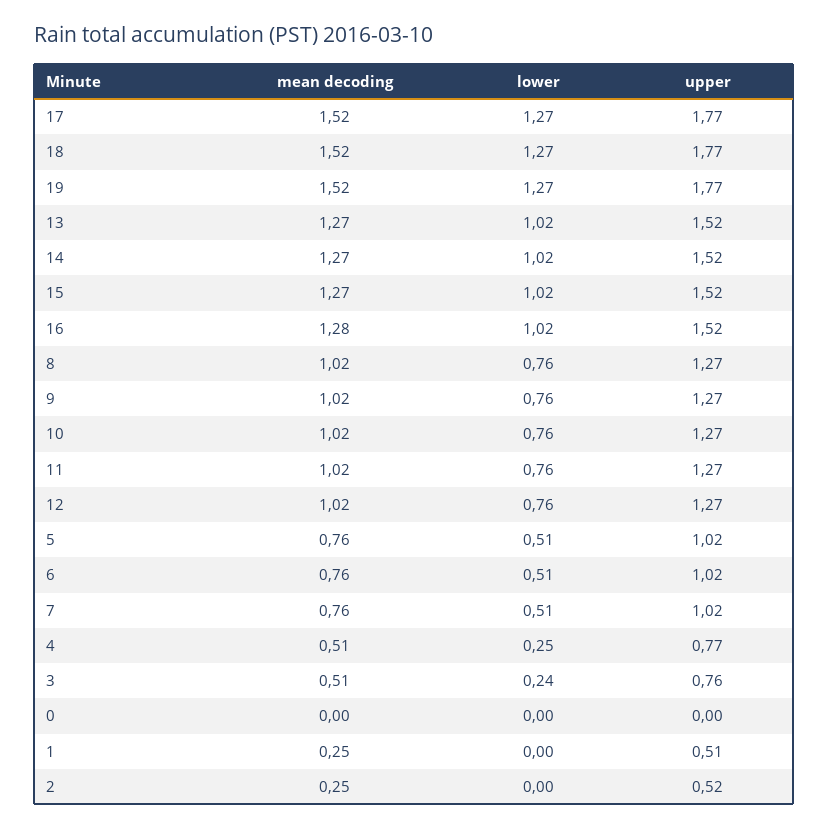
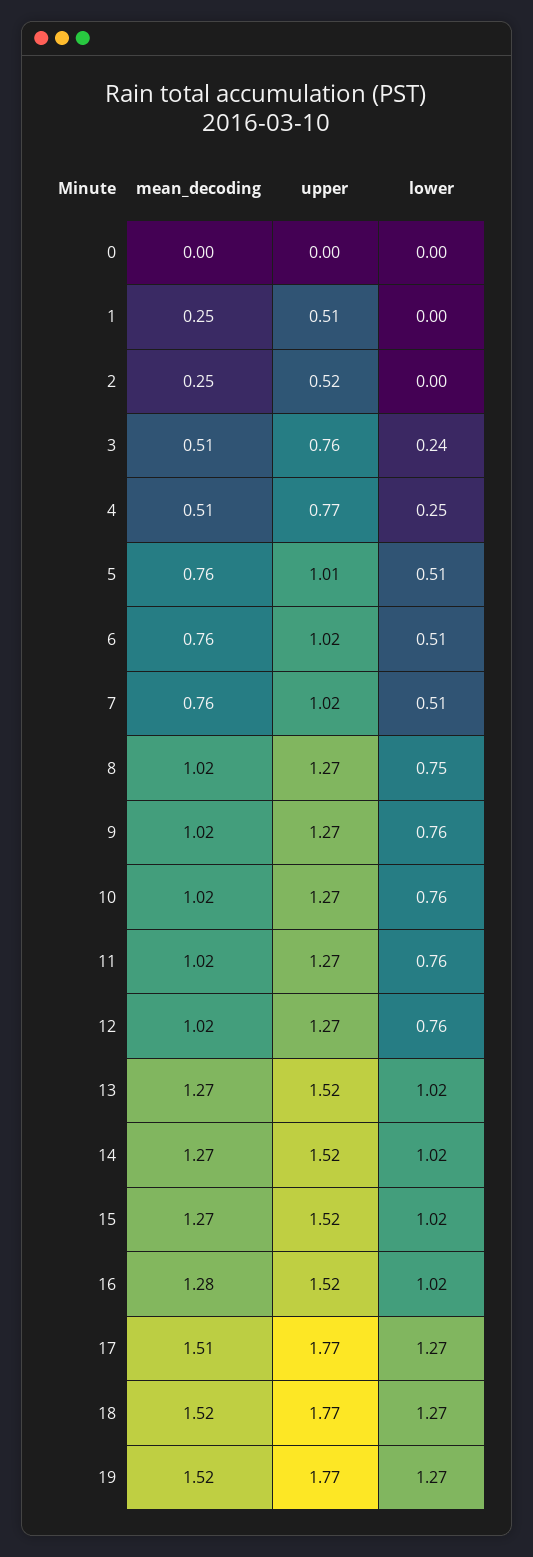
  {
    "mean decoding": {
-     "17": 1.52,
+     "17": 1.51,
      "18": 1.52,
      "19": 1.52,
      "13": 1.27,
      "14": 1.27,
      "15": 1.27,
      "16": 1.28,
      "8": 1.02,
      "9": 1.02,
      "10": 1.02,
      "11": 1.02,
      "12": 1.02,
      "5": 0.76,
      "6": 0.76,
      "7": 0.76,
      "4": 0.51,
      "3": 0.51,
      "0": 0,
      "1": 0.25,
      "2": 0.25
    },
    "lower": {
      "17": 1.27,
      "18": 1.27,
      "19": 1.27,
      "13": 1.02,
      "14": 1.02,
      "15": 1.02,
      "16": 1.02,
-     "8": 0.76,
+     "8": 0.75,
      "9": 0.76,
      "10": 0.76,
      "11": 0.76,
      "12": 0.76,
      "5": 0.51,
      "6": 0.51,
      "7": 0.51,
      "4": 0.25,
      "3": 0.24,
      "0": 0,
      "1": 0,
      "2": 0
    },
    "upper": {
      "17": 1.77,
      "18": 1.77,
      "19": 1.77,
      "13": 1.52,
      "14": 1.52,
      "15": 1.52,
      "16": 1.52,
      "8": 1.27,
      "9": 1.27,
      "10": 1.27,
      "11": 1.27,
      "12": 1.27,
-     "5": 1.02,
+     "5": 1.01,
      "6": 1.02,
      "7": 1.02,
      "4": 0.77,
      "3": 0.76,
      "0": 0,
      "1": 0.51,
      "2": 0.52
    }
  }

